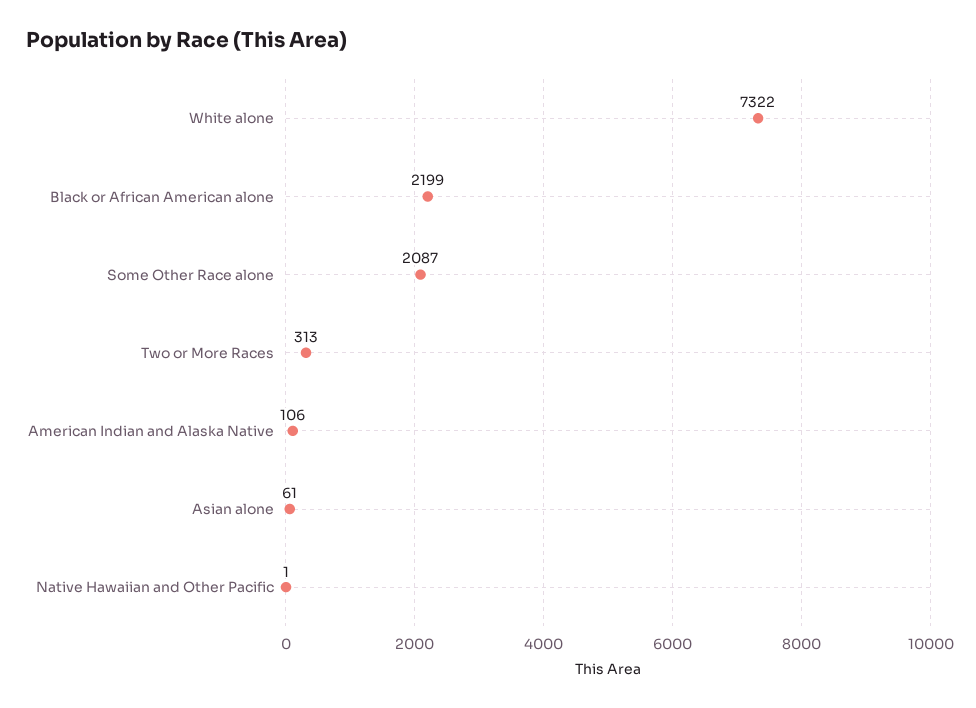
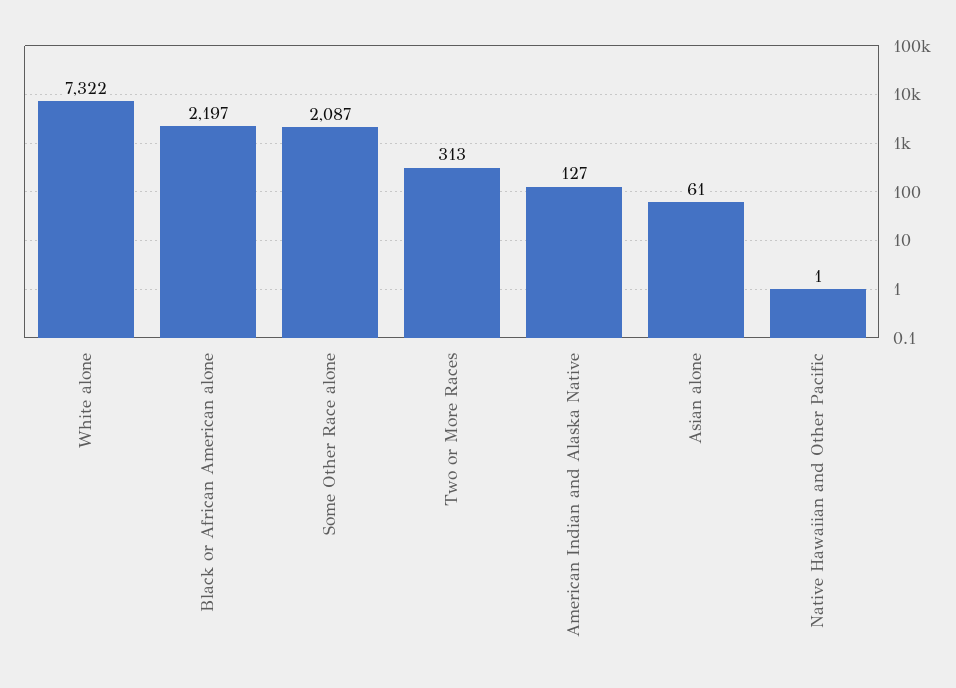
  {
    "White alone": 7322,
-   "Black or African American alone": 2199,
+   "Black or African American alone": 2197,
    "Some Other Race alone": 2087,
    "Two or More Races": 313,
-   "American Indian and Alaska Native": 106,
+   "American Indian and Alaska Native": 127,
    "Asian alone": 61,
    "Native Hawaiian and Other Pacific": 1
  }

